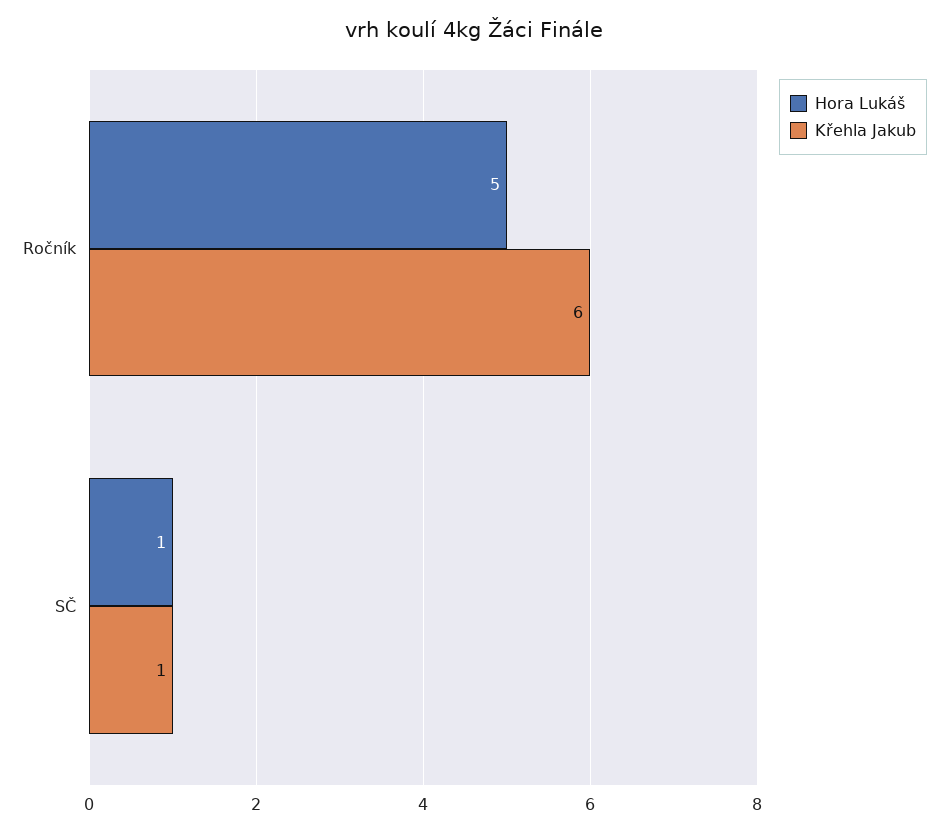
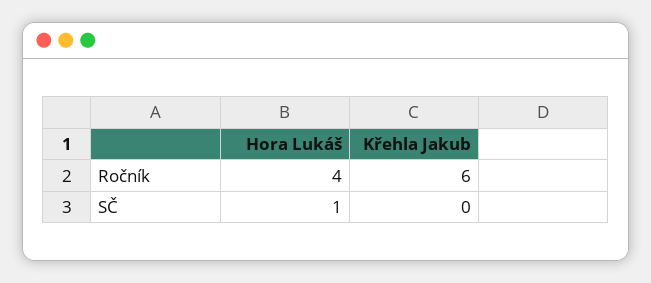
  {
    "Hora Lukáš": {
-     "Ročník": 5,
+     "Ročník": 4,
      "SČ": 1
    },
    "Křehla Jakub": {
      "Ročník": 6,
-     "SČ": 1
+     "SČ": 0
    }
  }

